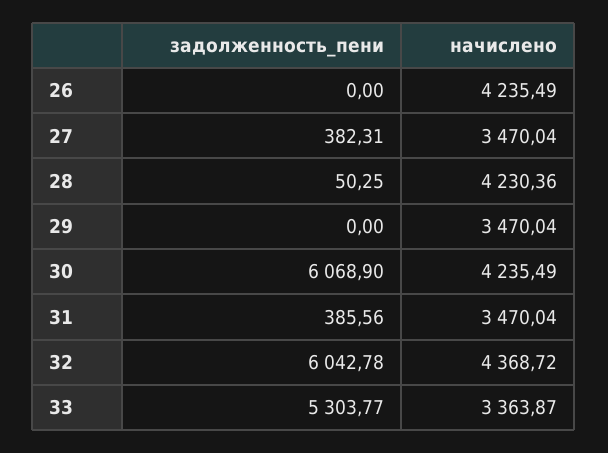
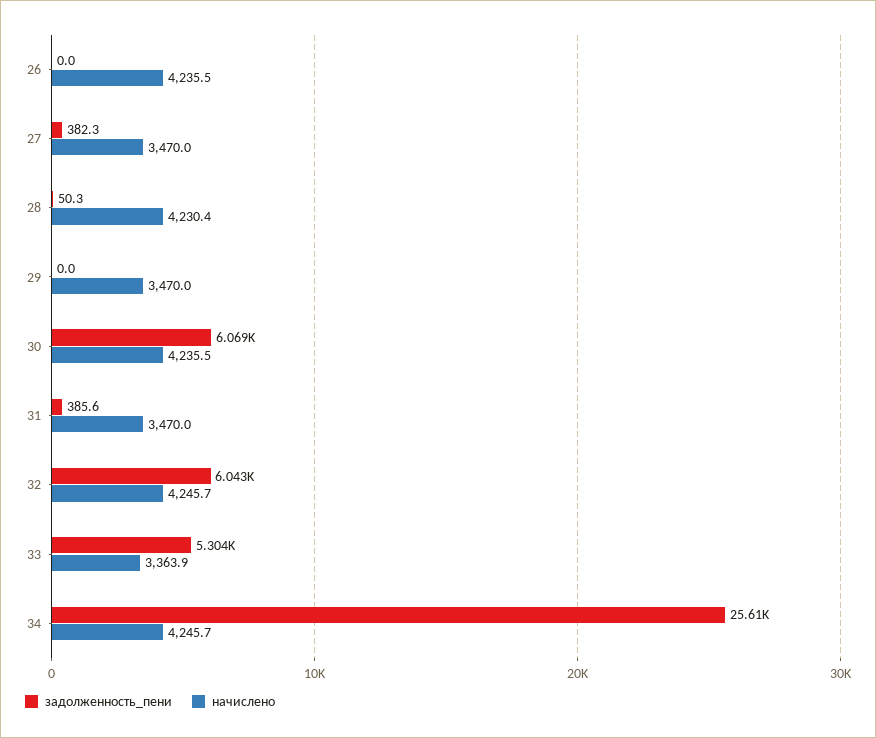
  {
    "задолженность_пени": {
      "26": 0,
      "27": 382.31,
      "28": 50.25,
      "29": 0,
      "30": 6068.9,
      "31": 385.56,
      "32": 6042.78,
-     "33": 5303.77
+     "33": 5303.77,
+     "34": 25610
    },
    "начислено": {
      "26": 4235.49,
      "27": 3470.04,
      "28": 4230.36,
      "29": 3470.04,
      "30": 4235.49,
      "31": 3470.04,
-     "32": 4368.72,
+     "32": 4245.7,
-     "33": 3363.87
+     "33": 3363.87,
+     "34": 4245.7
    }
  }

